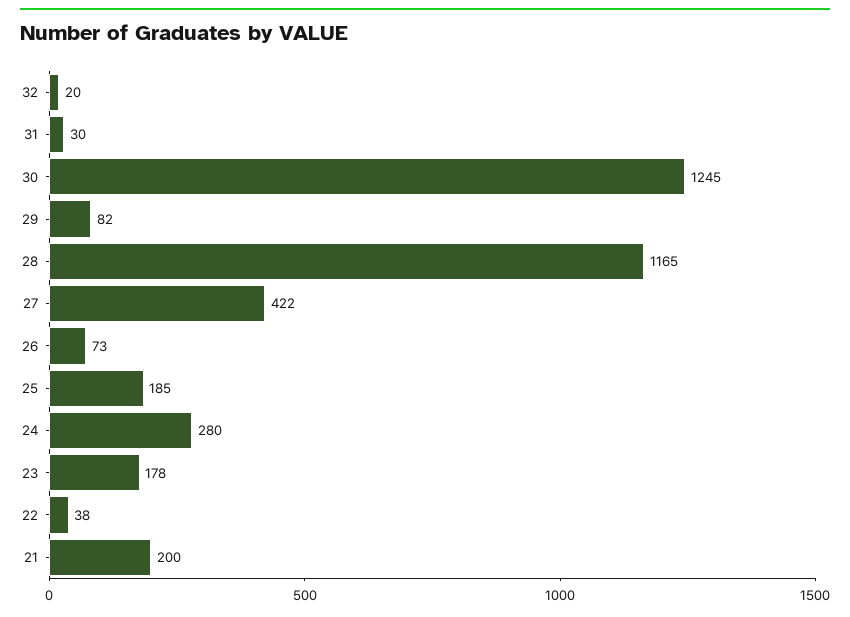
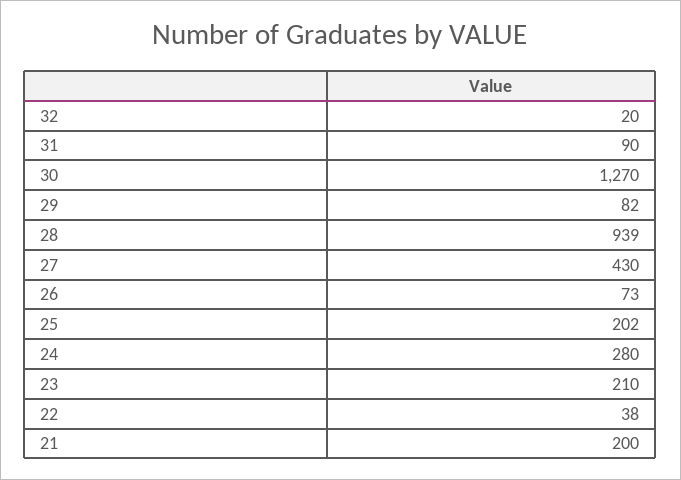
  {
    "32": 20,
-   "31": 30,
+   "31": 90,
-   "30": 1245,
+   "30": 1270,
    "29": 82,
-   "28": 1165,
+   "28": 939,
-   "27": 422,
+   "27": 430,
    "26": 73,
-   "25": 185,
+   "25": 202,
    "24": 280,
-   "23": 178,
+   "23": 210,
    "22": 38,
    "21": 200
  }

